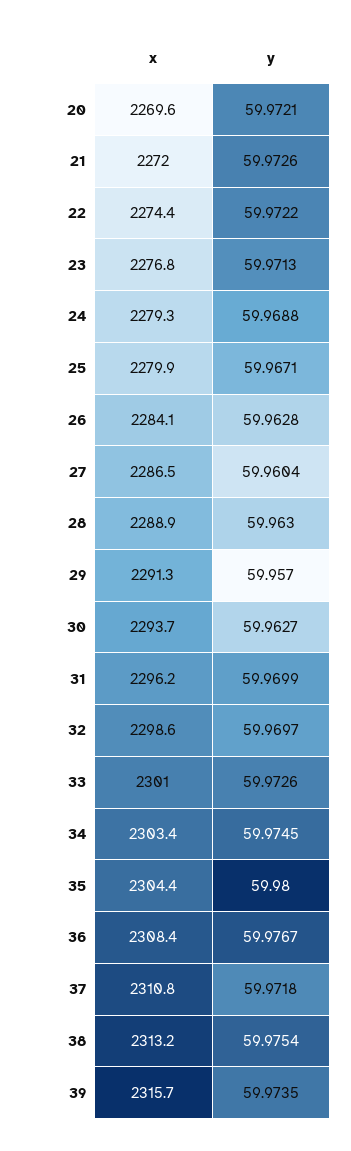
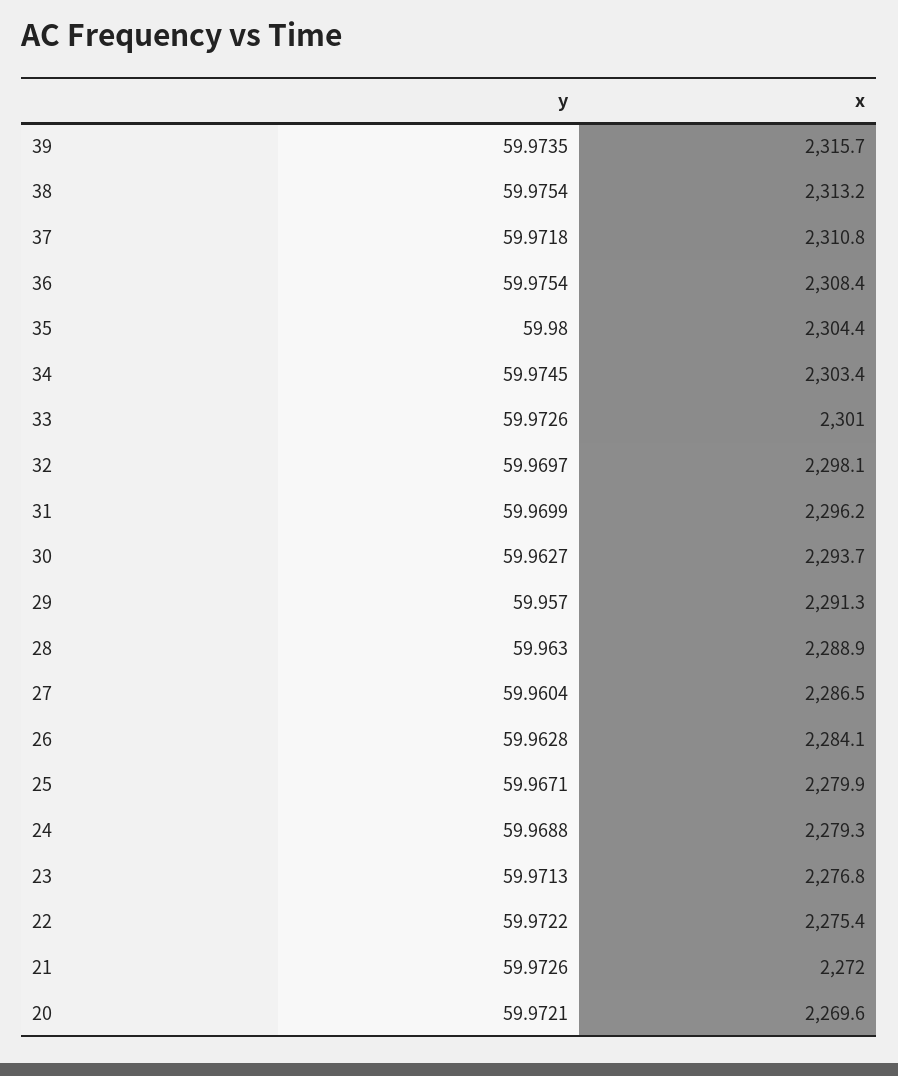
  {
    "x": {
      "20": 2269.6,
      "21": 2272,
-     "22": 2274.4,
+     "22": 2275.4,
      "23": 2276.8,
      "24": 2279.3,
      "25": 2279.9,
      "26": 2284.1,
      "27": 2286.5,
      "28": 2288.9,
      "29": 2291.3,
      "30": 2293.7,
      "31": 2296.2,
-     "32": 2298.6,
+     "32": 2298.1,
      "33": 2301,
      "34": 2303.4,
      "35": 2304.4,
      "36": 2308.4,
      "37": 2310.8,
      "38": 2313.2,
      "39": 2315.7
    },
    "y": {
      "20": 59.9721,
      "21": 59.9726,
      "22": 59.9722,
      "23": 59.9713,
      "24": 59.9688,
      "25": 59.9671,
      "26": 59.9628,
      "27": 59.9604,
      "28": 59.963,
      "29": 59.957,
      "30": 59.9627,
      "31": 59.9699,
      "32": 59.9697,
      "33": 59.9726,
      "34": 59.9745,
      "35": 59.98,
-     "36": 59.9767,
+     "36": 59.9754,
      "37": 59.9718,
      "38": 59.9754,
      "39": 59.9735
    }
  }

